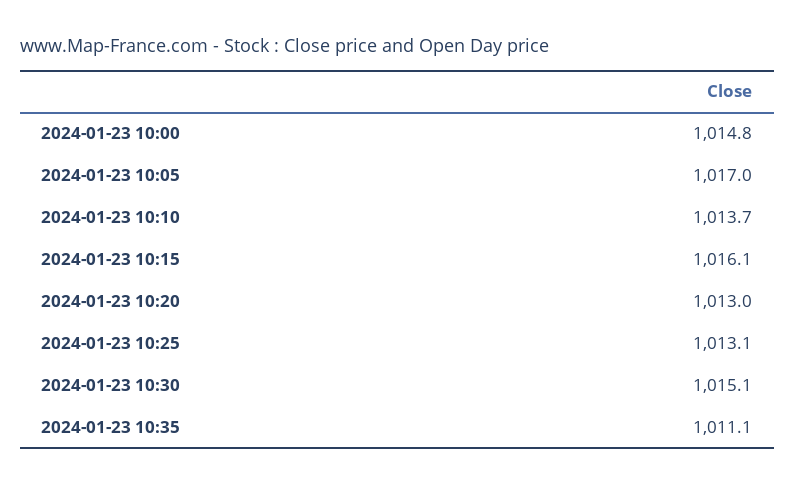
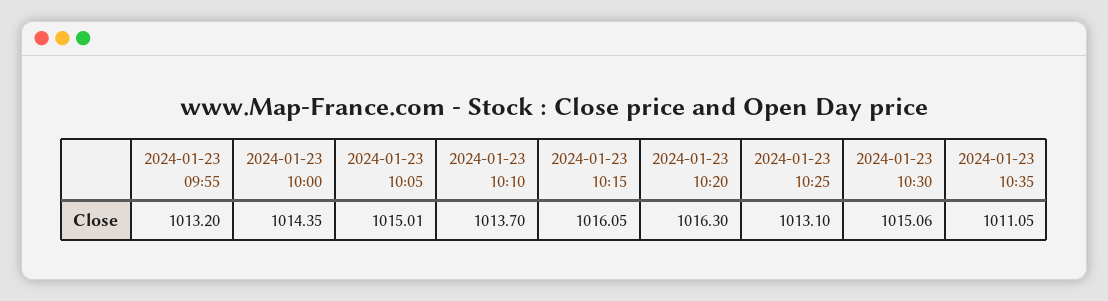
  {
-   "2024-01-23 10:00": 1014.8,
+   "2024-01-23 10:00": 1014.35,
-   "2024-01-23 10:05": 1017,
+   "2024-01-23 10:05": 1015.01,
    "2024-01-23 10:10": 1013.7,
    "2024-01-23 10:15": 1016.05,
-   "2024-01-23 10:20": 1013,
+   "2024-01-23 10:20": 1016.3,
    "2024-01-23 10:25": 1013.1,
    "2024-01-23 10:30": 1015.06,
-   "2024-01-23 10:35": 1011.05
+   "2024-01-23 10:35": 1011.05,
+   "2024-01-23 09:55": 1013.2
  }

